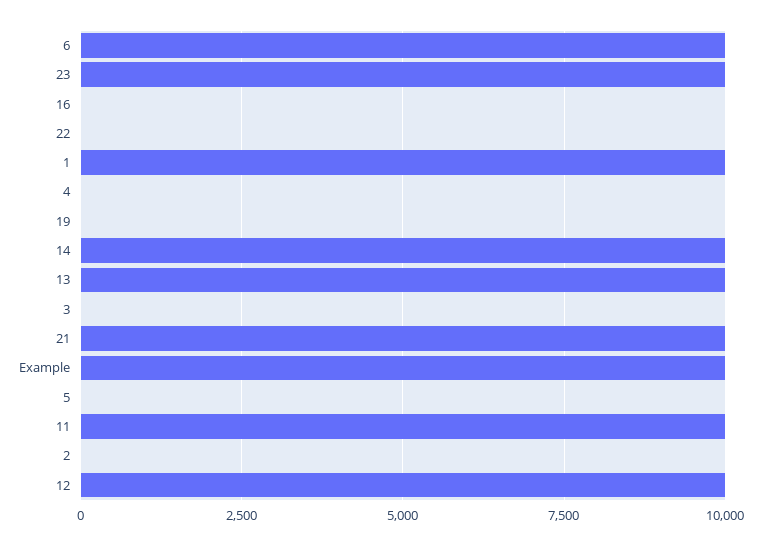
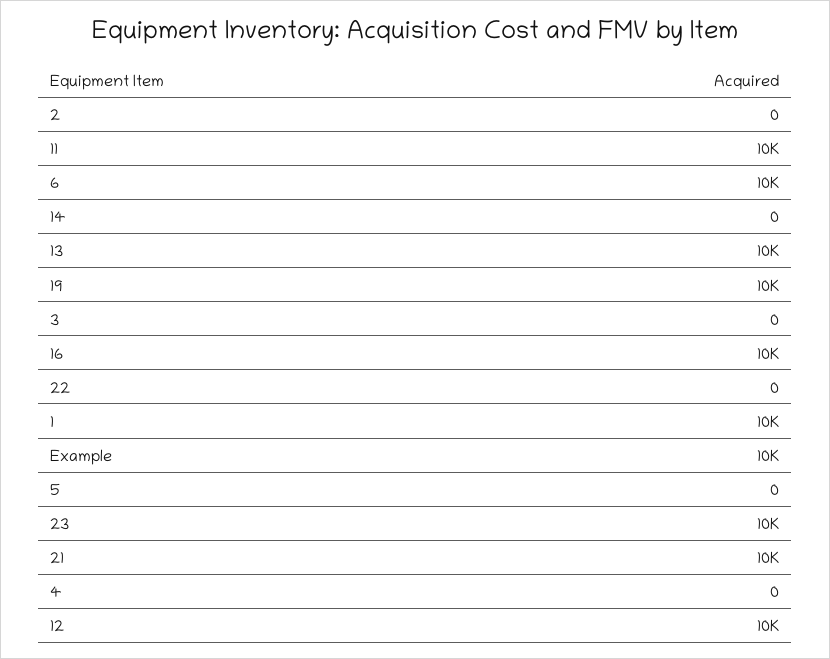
  {
    "6": 10000,
    "23": 10000,
-   "16": 0,
+   "16": 10000,
    "22": 0,
    "1": 10000,
    "4": 0,
-   "19": 0,
+   "19": 10000,
-   "14": 10000,
+   "14": 0,
    "13": 10000,
    "3": 0,
    "21": 10000,
    "Example": 10000,
    "5": 0,
    "11": 10000,
    "2": 0,
    "12": 10000
  }

